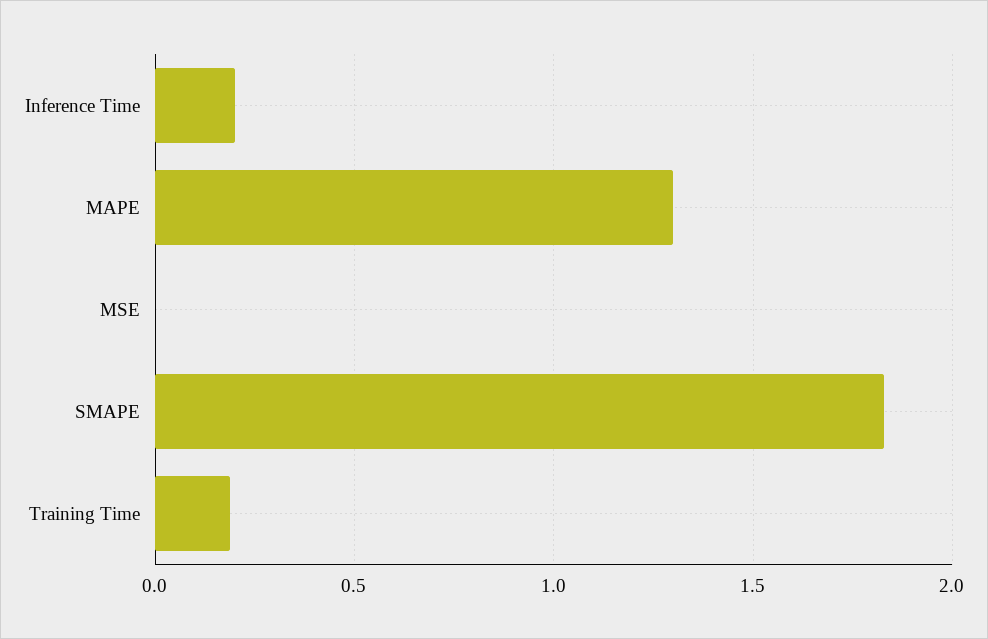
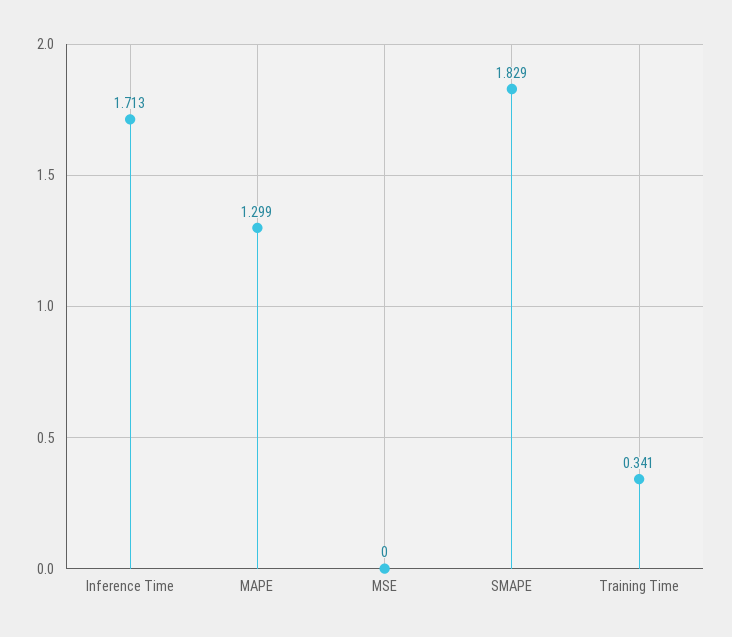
  {
-   "Inference Time": 0.2,
+   "Inference Time": 1.713,
    "MAPE": 1.299,
    "MSE": 0,
    "SMAPE": 1.829,
-   "Training Time": 0.2
+   "Training Time": 0.341
  }

